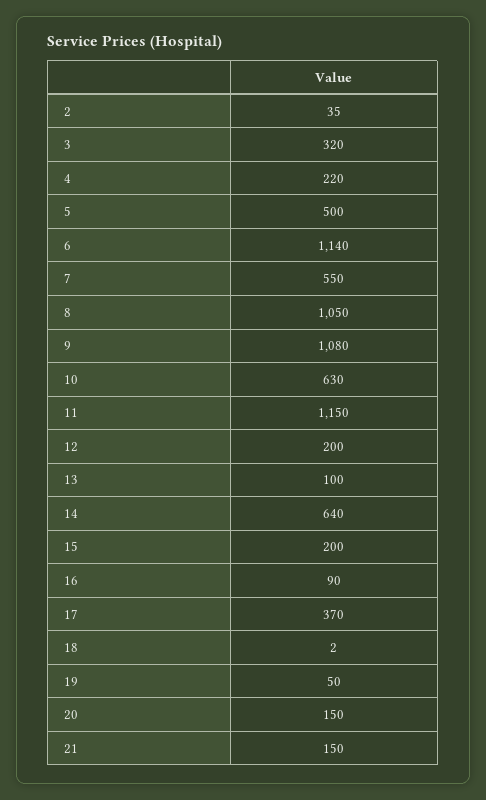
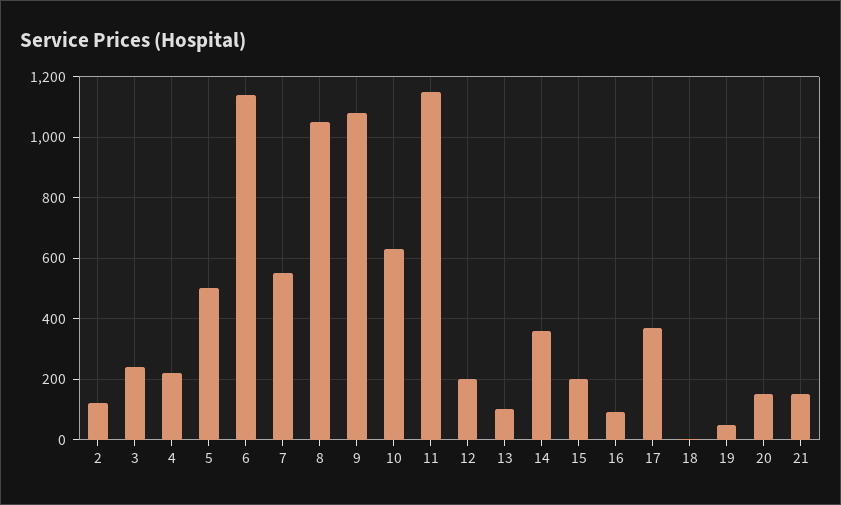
  {
-   "2": 35,
+   "2": 120,
-   "3": 320,
+   "3": 240,
    "4": 220,
    "5": 500,
    "6": 1140,
    "7": 550,
    "8": 1050,
    "9": 1080,
    "10": 630,
    "11": 1150,
    "12": 200,
    "13": 100,
-   "14": 640,
+   "14": 360,
    "15": 200,
    "16": 90,
    "17": 370,
    "18": 2,
    "19": 50,
    "20": 150,
    "21": 150
  }

